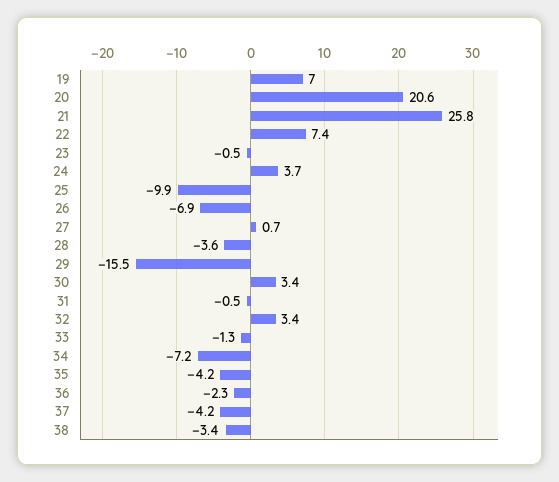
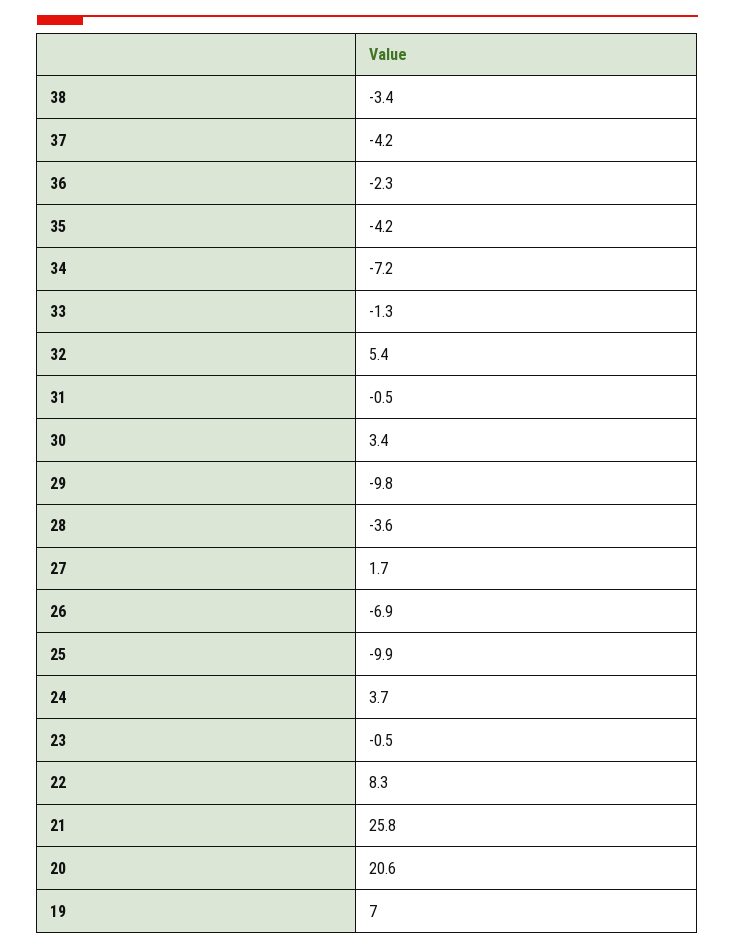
  {
    "19": 7,
    "20": 20.6,
    "21": 25.8,
-   "22": 7.4,
+   "22": 8.3,
    "23": -0.5,
    "24": 3.7,
    "25": -9.9,
    "26": -6.9,
-   "27": 0.7,
+   "27": 1.7,
    "28": -3.6,
-   "29": -15.5,
+   "29": -9.8,
    "30": 3.4,
    "31": -0.5,
-   "32": 3.4,
+   "32": 5.4,
    "33": -1.3,
    "34": -7.2,
    "35": -4.2,
    "36": -2.3,
    "37": -4.2,
    "38": -3.4
  }

